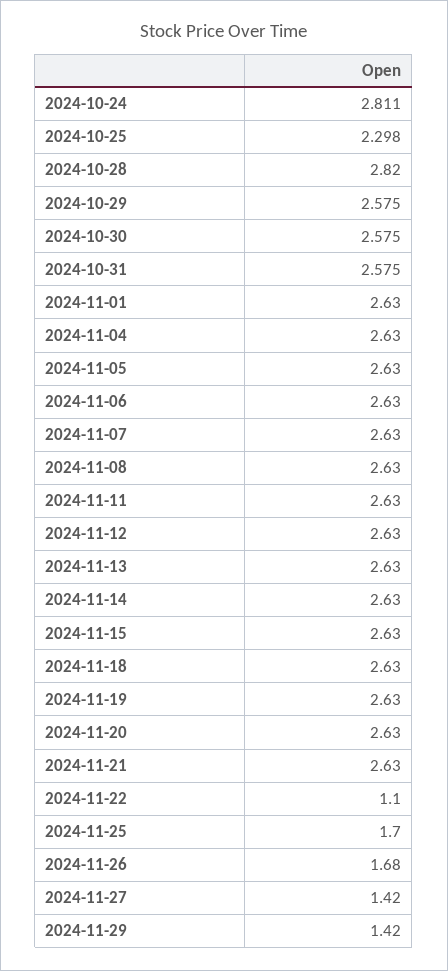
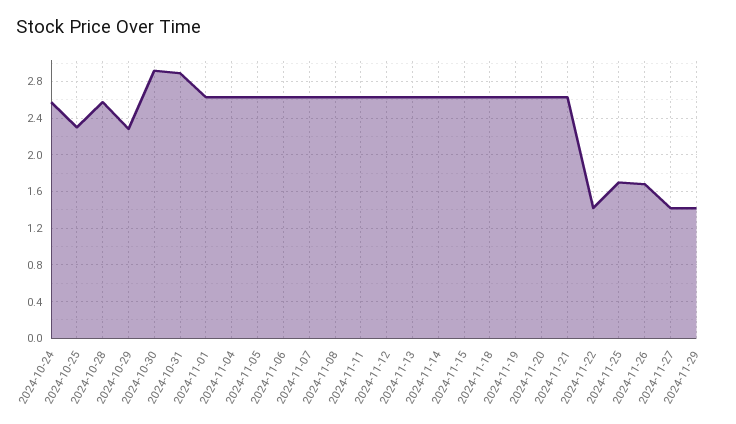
  {
-   "2024-10-24": 2.811,
+   "2024-10-24": 2.6,
    "2024-10-25": 2.298,
-   "2024-10-28": 2.82,
+   "2024-10-28": 2.6,
-   "2024-10-29": 2.575,
+   "2024-10-29": 2.3,
-   "2024-10-30": 2.575,
+   "2024-10-30": 2.9,
-   "2024-10-31": 2.575,
+   "2024-10-31": 2.9,
    "2024-11-01": 2.63,
    "2024-11-04": 2.63,
    "2024-11-05": 2.63,
    "2024-11-06": 2.63,
    "2024-11-07": 2.63,
    "2024-11-08": 2.63,
    "2024-11-11": 2.63,
    "2024-11-12": 2.63,
    "2024-11-13": 2.63,
    "2024-11-14": 2.63,
    "2024-11-15": 2.63,
    "2024-11-18": 2.63,
    "2024-11-19": 2.63,
    "2024-11-20": 2.63,
    "2024-11-21": 2.63,
-   "2024-11-22": 1.1,
+   "2024-11-22": 1.4,
    "2024-11-25": 1.7,
    "2024-11-26": 1.68,
    "2024-11-27": 1.42,
    "2024-11-29": 1.42
  }

